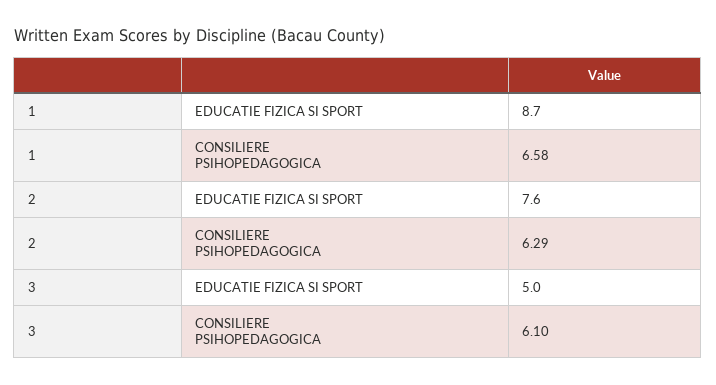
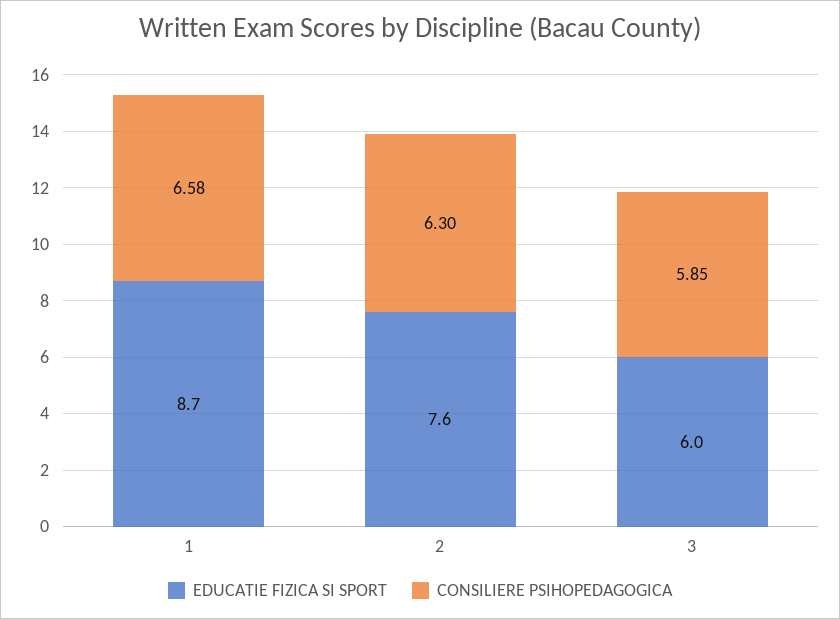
  {
    "EDUCATIE FIZICA SI SPORT": {
      "1": 8.7,
      "2": 7.6,
-     "3": 5
+     "3": 6
    },
    "CONSILIERE PSIHOPEDAGOGICA": {
      "1": 6.58,
-     "2": 6.29,
+     "2": 6.3,
-     "3": 6.1
+     "3": 5.85
    }
  }

